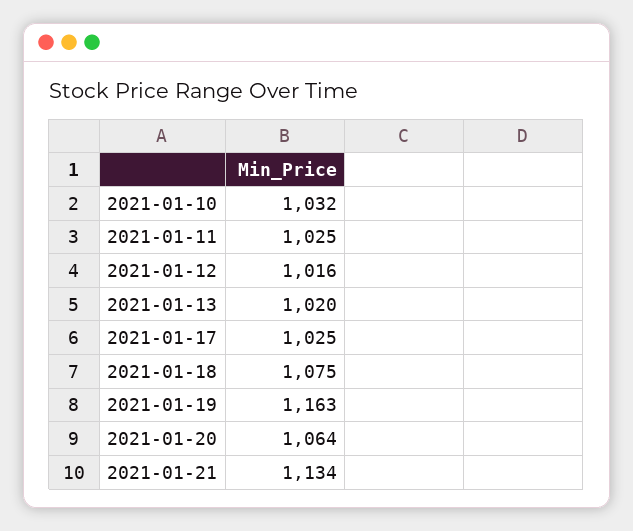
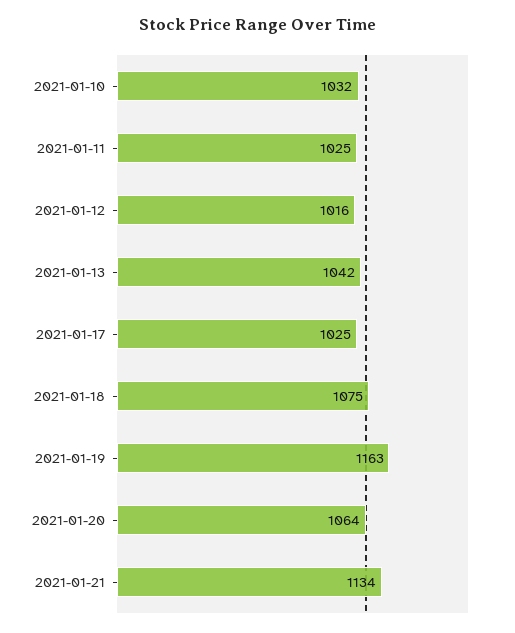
  {
    "2021-01-10": 1032,
    "2021-01-11": 1025,
    "2021-01-12": 1016,
-   "2021-01-13": 1020,
+   "2021-01-13": 1042,
    "2021-01-17": 1025,
    "2021-01-18": 1075,
    "2021-01-19": 1163,
    "2021-01-20": 1064,
    "2021-01-21": 1134
  }

